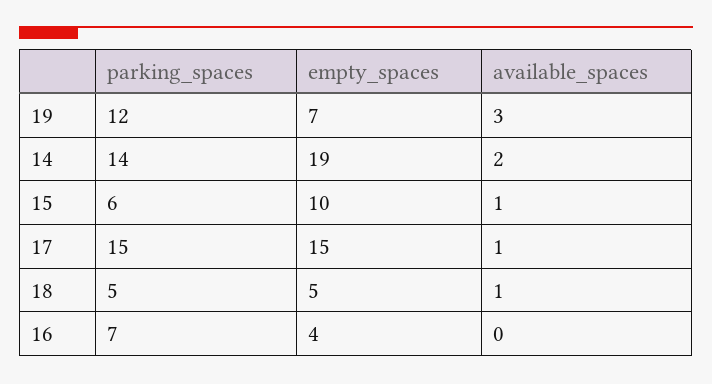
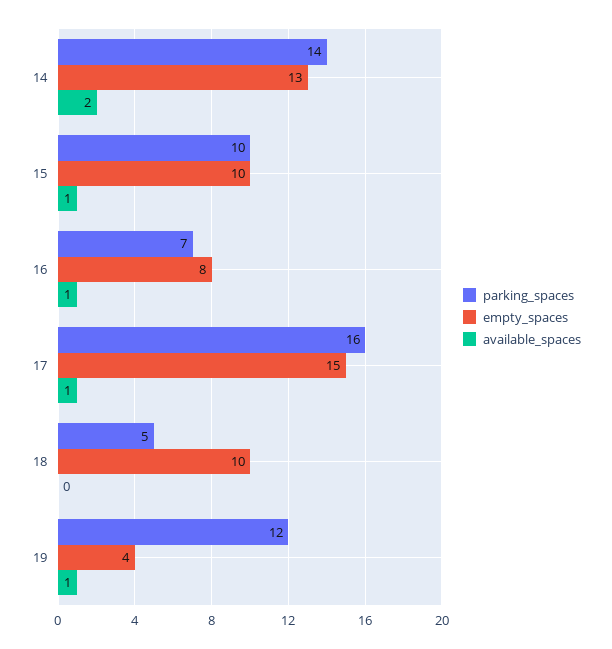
  {
    "parking_spaces": {
      "19": 12,
      "14": 14,
-     "15": 6,
+     "15": 10,
-     "17": 15,
+     "17": 16,
      "18": 5,
      "16": 7
    },
    "empty_spaces": {
-     "19": 7,
+     "19": 4,
-     "14": 19,
+     "14": 13,
      "15": 10,
      "17": 15,
-     "18": 5,
+     "18": 10,
-     "16": 4
+     "16": 8
    },
    "available_spaces": {
-     "19": 3,
+     "19": 1,
      "14": 2,
      "15": 1,
      "17": 1,
-     "18": 1,
+     "18": 0,
-     "16": 0
+     "16": 1
    }
  }

